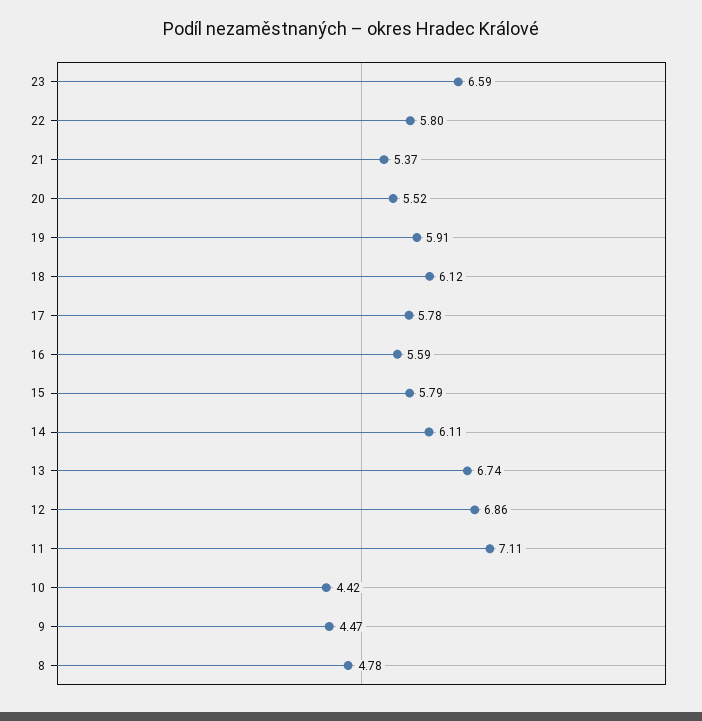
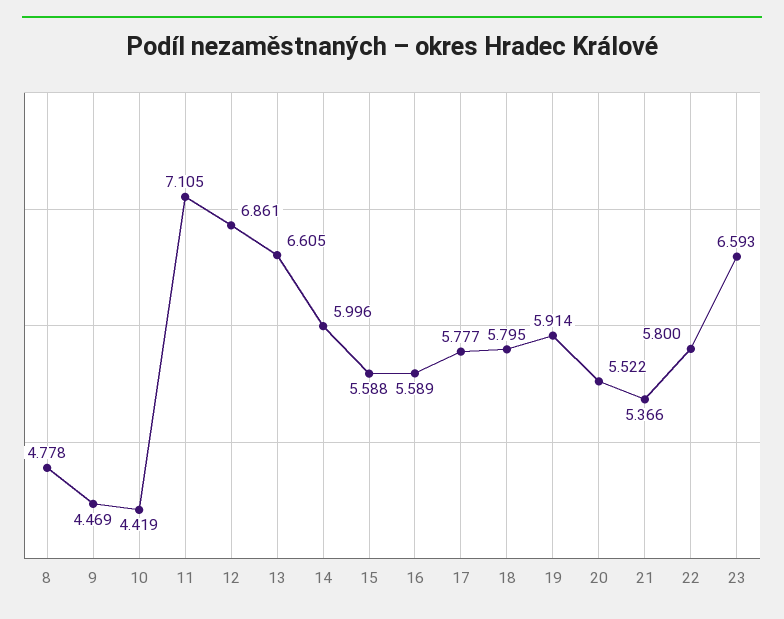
  {
    "23": 6.593,
    "22": 5.8,
    "21": 5.366,
    "20": 5.522,
    "19": 5.914,
-   "18": 6.12,
+   "18": 5.795,
    "17": 5.777,
    "16": 5.589,
-   "15": 5.79,
+   "15": 5.588,
-   "14": 6.11,
+   "14": 5.996,
-   "13": 6.74,
+   "13": 6.605,
    "12": 6.861,
    "11": 7.105,
    "10": 4.419,
    "9": 4.469,
    "8": 4.778
  }

